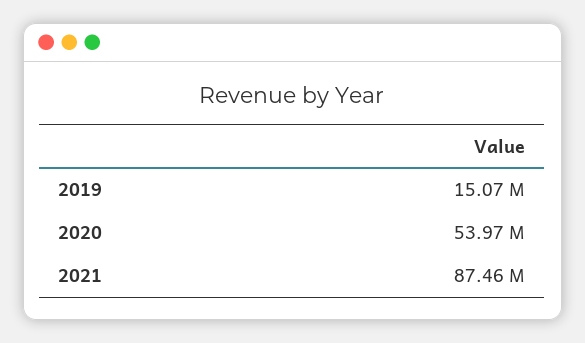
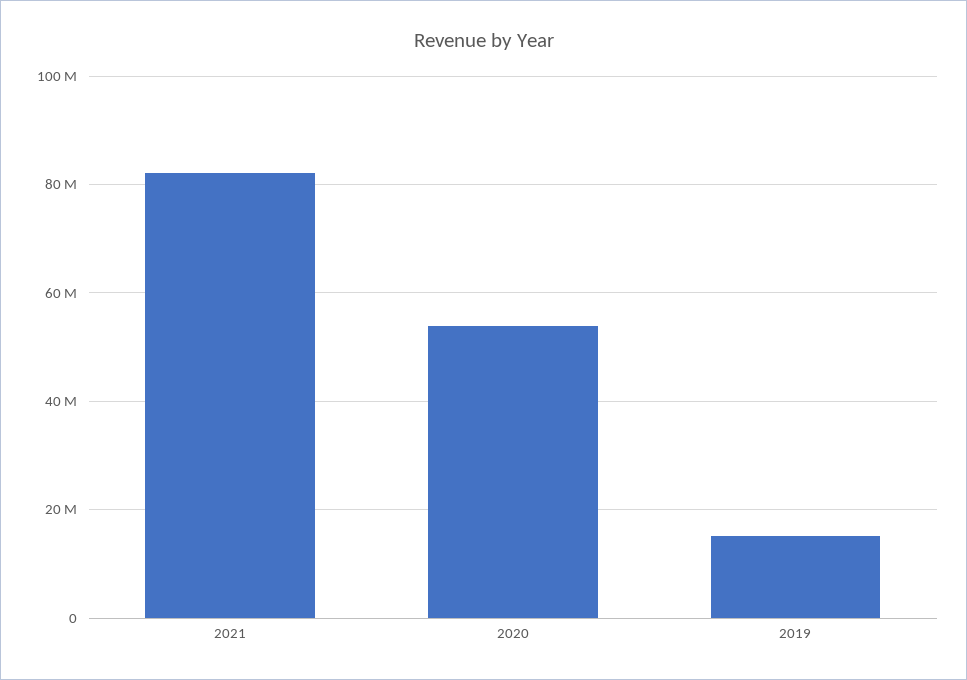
  {
    "2019": 15070000,
    "2020": 53970000,
-   "2021": 87460000
+   "2021": 82000000
  }

